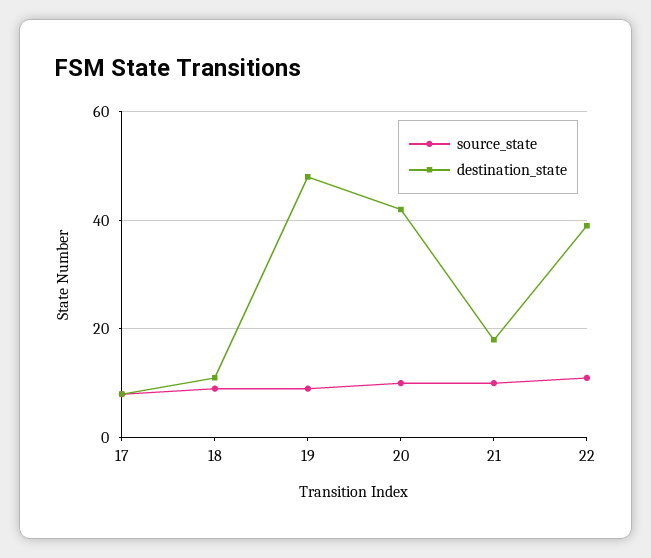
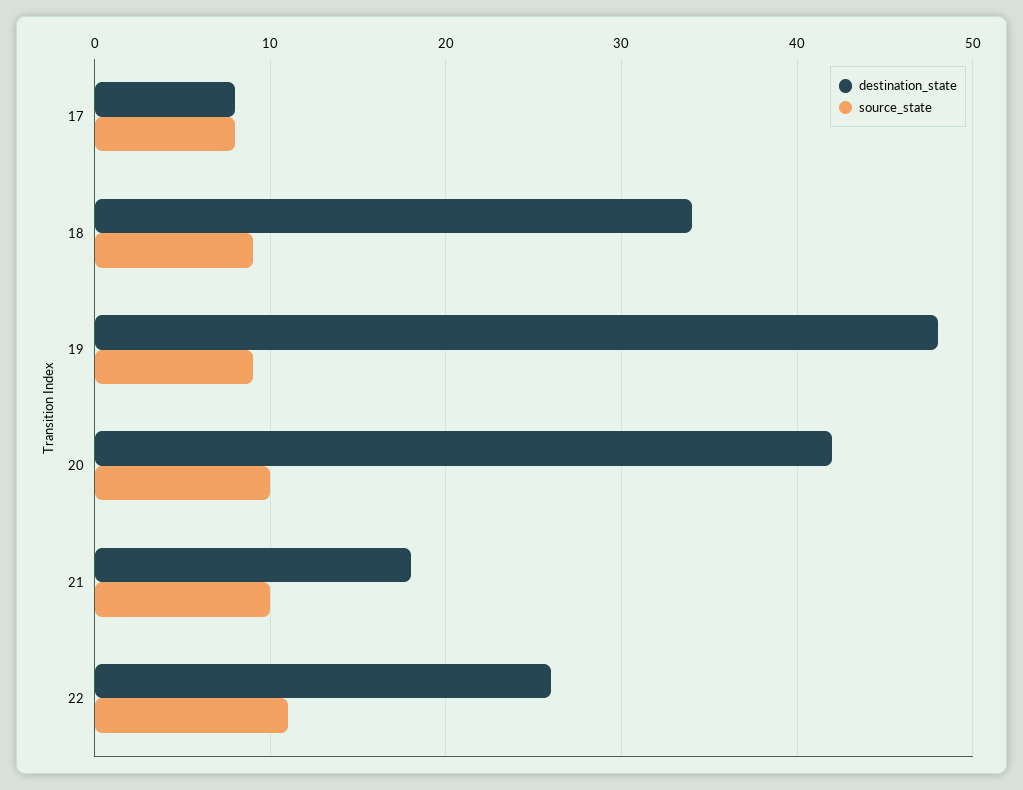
  {
    "source_state": {
      "17": 8,
      "18": 9,
      "19": 9,
      "20": 10,
      "21": 10,
      "22": 11
    },
    "destination_state": {
      "17": 8,
-     "18": 10,
+     "18": 34,
      "19": 48,
      "20": 42,
      "21": 18,
-     "22": 40
+     "22": 26
    }
  }

